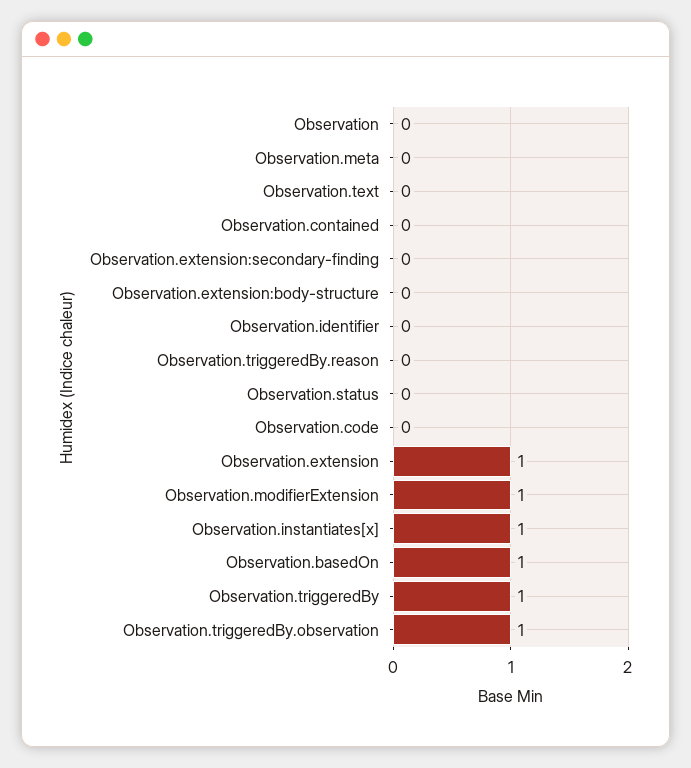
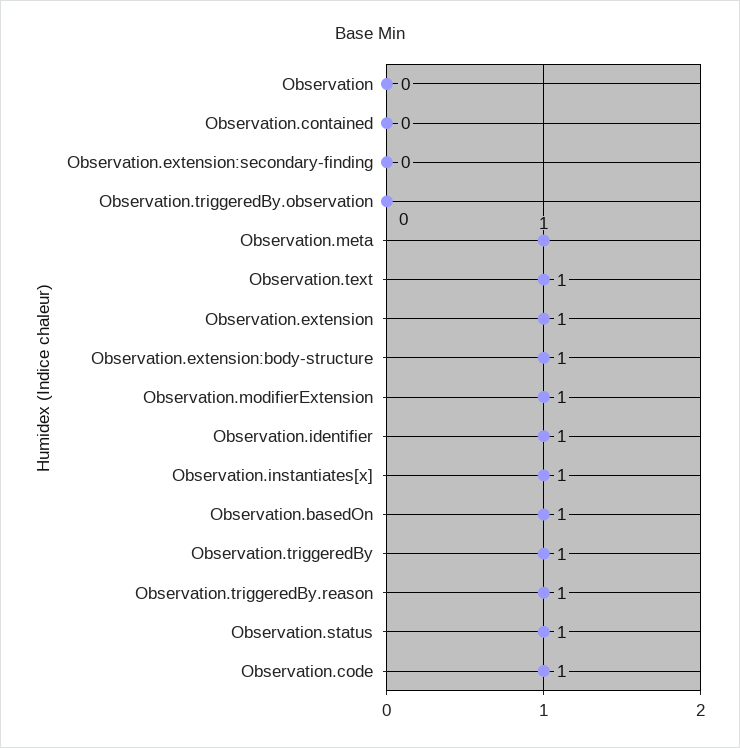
  {
    "Observation": 0,
-   "Observation.meta": 0,
+   "Observation.meta": 1,
-   "Observation.text": 0,
+   "Observation.text": 1,
    "Observation.contained": 0,
    "Observation.extension:secondary-finding": 0,
-   "Observation.extension:body-structure": 0,
+   "Observation.extension:body-structure": 1,
-   "Observation.identifier": 0,
+   "Observation.identifier": 1,
-   "Observation.triggeredBy.reason": 0,
+   "Observation.triggeredBy.reason": 1,
-   "Observation.status": 0,
+   "Observation.status": 1,
-   "Observation.code": 0,
+   "Observation.code": 1,
    "Observation.extension": 1,
    "Observation.modifierExtension": 1,
    "Observation.instantiates[x]": 1,
    "Observation.basedOn": 1,
    "Observation.triggeredBy": 1,
-   "Observation.triggeredBy.observation": 1
+   "Observation.triggeredBy.observation": 0
  }

